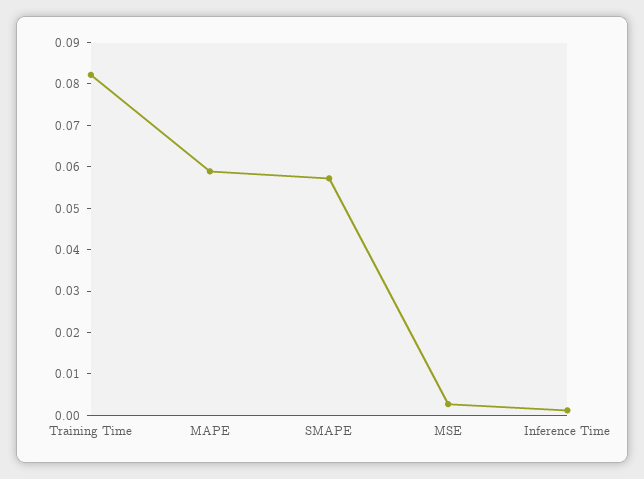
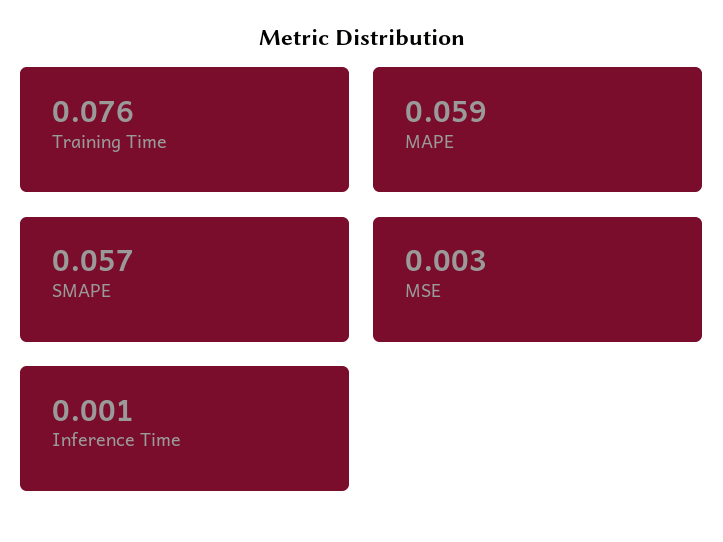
  {
-   "Training Time": 0.082,
+   "Training Time": 0.076,
    "MAPE": 0.059,
    "SMAPE": 0.057,
    "MSE": 0.003,
    "Inference Time": 0.001
  }

